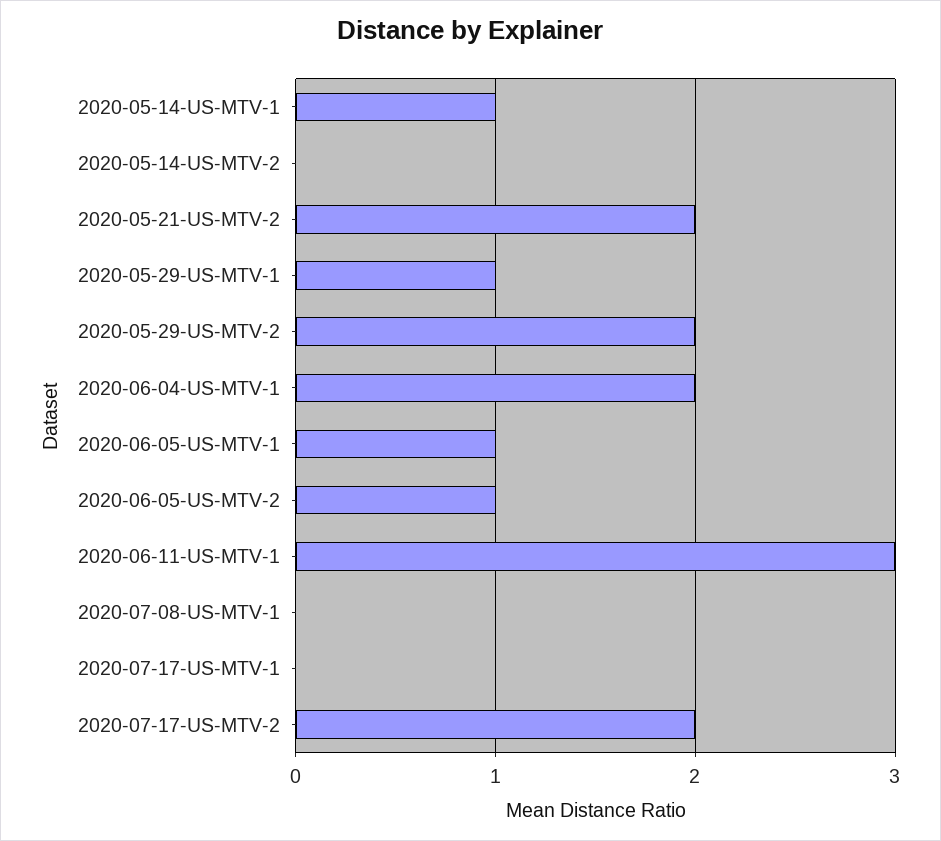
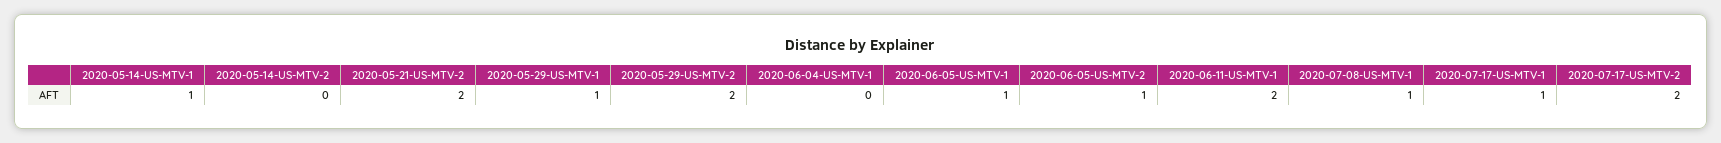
  {
    "2020-05-14-US-MTV-1": 1,
    "2020-05-14-US-MTV-2": 0,
    "2020-05-21-US-MTV-2": 2,
    "2020-05-29-US-MTV-1": 1,
    "2020-05-29-US-MTV-2": 2,
-   "2020-06-04-US-MTV-1": 2,
+   "2020-06-04-US-MTV-1": 0,
    "2020-06-05-US-MTV-1": 1,
    "2020-06-05-US-MTV-2": 1,
-   "2020-06-11-US-MTV-1": 3,
+   "2020-06-11-US-MTV-1": 2,
-   "2020-07-08-US-MTV-1": 0,
+   "2020-07-08-US-MTV-1": 1,
-   "2020-07-17-US-MTV-1": 0,
+   "2020-07-17-US-MTV-1": 1,
    "2020-07-17-US-MTV-2": 2
  }

